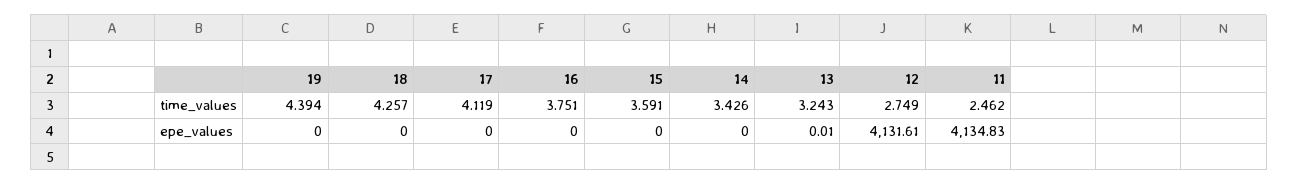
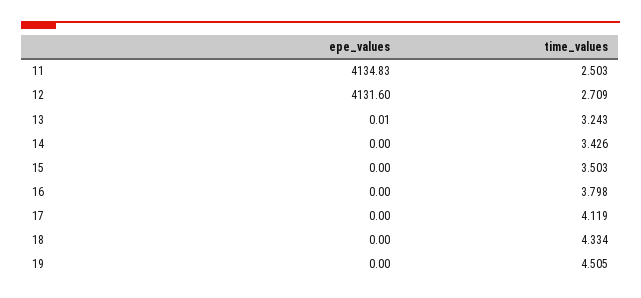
  {
    "19": {
-     "time_values": 4.394,
+     "time_values": 4.505,
      "epe_values": 0
    },
    "18": {
-     "time_values": 4.257,
+     "time_values": 4.334,
      "epe_values": 0
    },
    "17": {
      "time_values": 4.119,
      "epe_values": 0
    },
    "16": {
-     "time_values": 3.751,
+     "time_values": 3.798,
      "epe_values": 0
    },
    "15": {
-     "time_values": 3.591,
+     "time_values": 3.503,
      "epe_values": 0
    },
    "14": {
      "time_values": 3.426,
      "epe_values": 0
    },
    "13": {
      "time_values": 3.243,
      "epe_values": 0.01
    },
    "12": {
-     "time_values": 2.749,
+     "time_values": 2.709,
-     "epe_values": 4131.61
+     "epe_values": 4131.6
    },
    "11": {
-     "time_values": 2.462,
+     "time_values": 2.503,
      "epe_values": 4134.83
    }
  }

